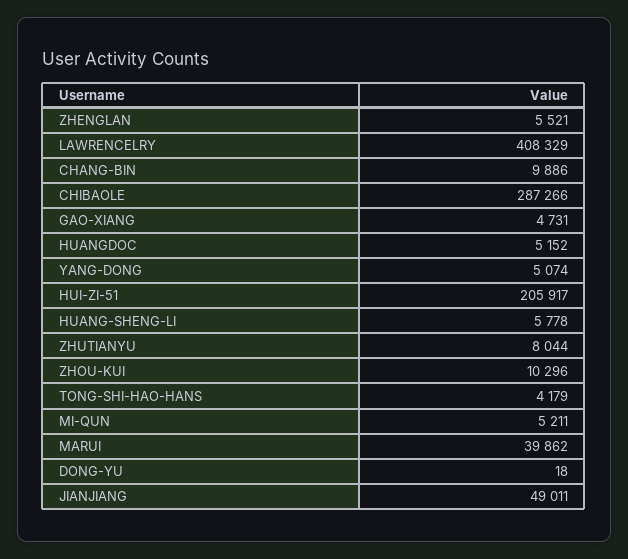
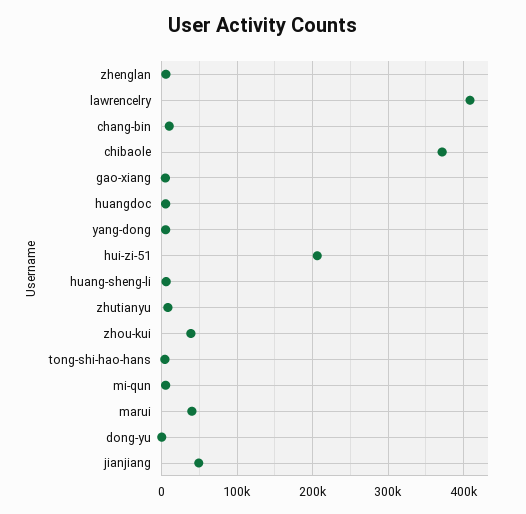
  {
    "ZHENGLAN": 5521,
    "LAWRENCELRY": 408329,
    "CHANG-BIN": 9886,
-   "CHIBAOLE": 287266,
+   "CHIBAOLE": 370000,
    "GAO-XIANG": 4731,
    "HUANGDOC": 5152,
    "YANG-DONG": 5074,
    "HUI-ZI-51": 205917,
    "HUANG-SHENG-LI": 5778,
    "ZHUTIANYU": 8044,
-   "ZHOU-KUI": 10296,
+   "ZHOU-KUI": 40000,
    "TONG-SHI-HAO-HANS": 4179,
    "MI-QUN": 5211,
    "MARUI": 39862,
    "DONG-YU": 18,
    "JIANJIANG": 49011
  }

